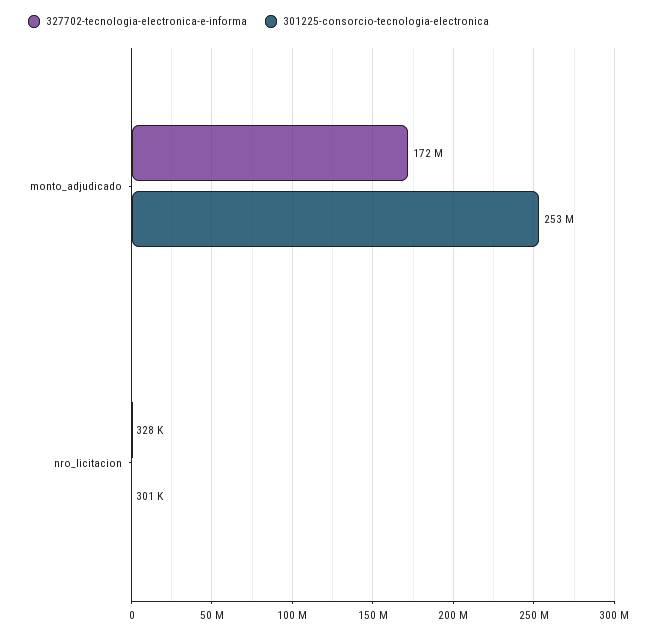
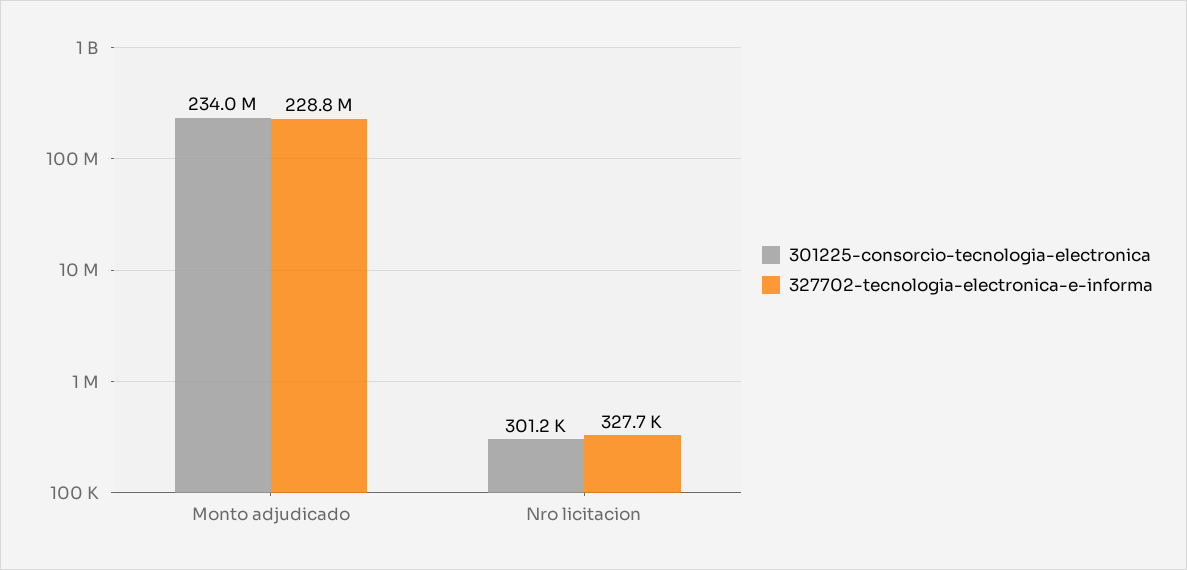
  {
    "327702-tecnologia-electronica-e-informa": {
-     "monto_adjudicado": 172000000,
+     "monto_adjudicado": 228800000,
      "nro_licitacion": 327700
    },
    "301225-consorcio-tecnologia-electronica": {
-     "monto_adjudicado": 253000000,
+     "monto_adjudicado": 234000000,
      "nro_licitacion": 301200
    }
  }

